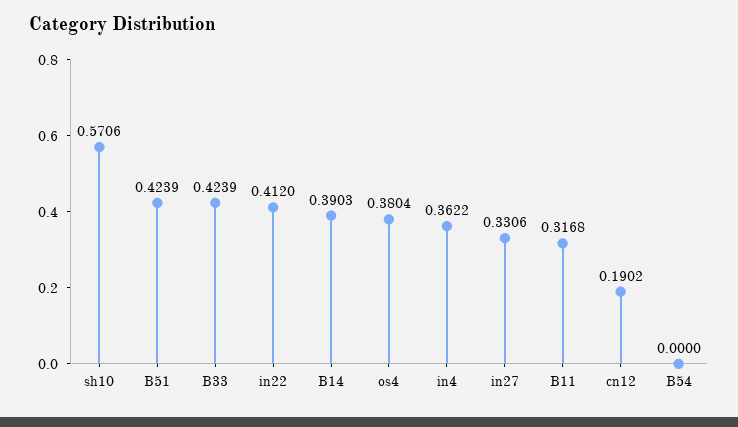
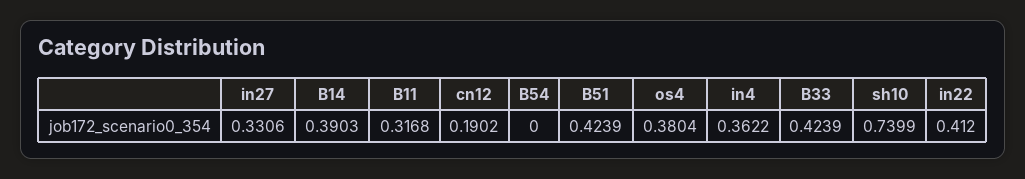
  {
-   "sh10": 0.5706,
+   "sh10": 0.7399,
    "B51": 0.4239,
    "B33": 0.4239,
    "in22": 0.412,
    "B14": 0.3903,
    "os4": 0.3804,
    "in4": 0.3622,
    "in27": 0.3306,
    "B11": 0.3168,
    "cn12": 0.1902,
    "B54": 0
  }

